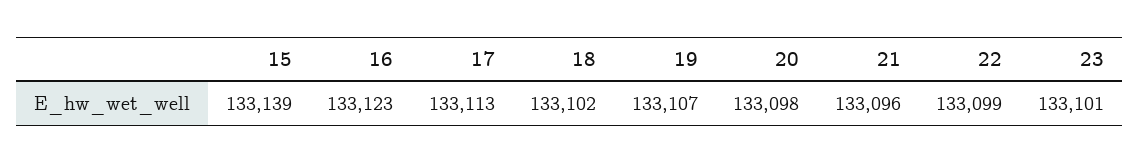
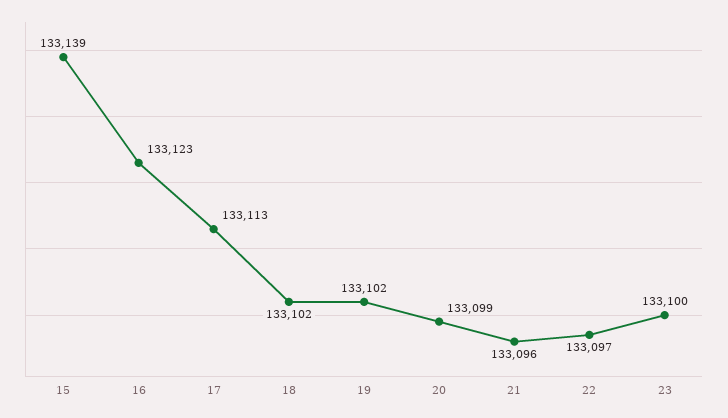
  {
    "15": 133139,
    "16": 133123,
    "17": 133113,
    "18": 133102,
-   "19": 133107,
+   "19": 133102,
-   "20": 133098,
+   "20": 133099,
    "21": 133096,
-   "22": 133099,
+   "22": 133097,
-   "23": 133101
+   "23": 133100
  }

